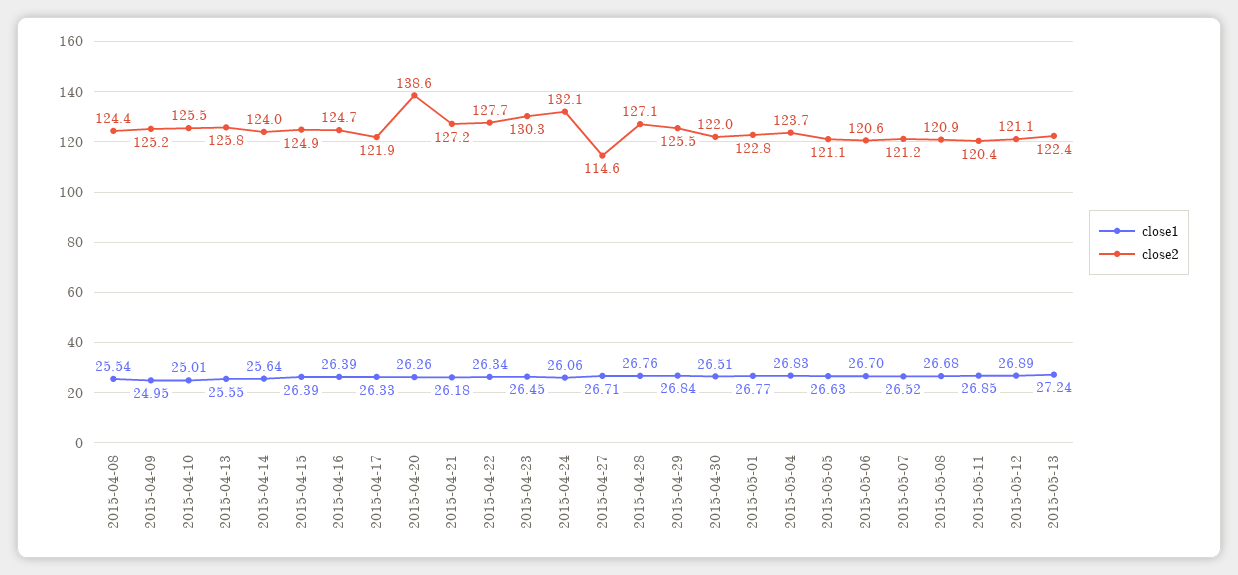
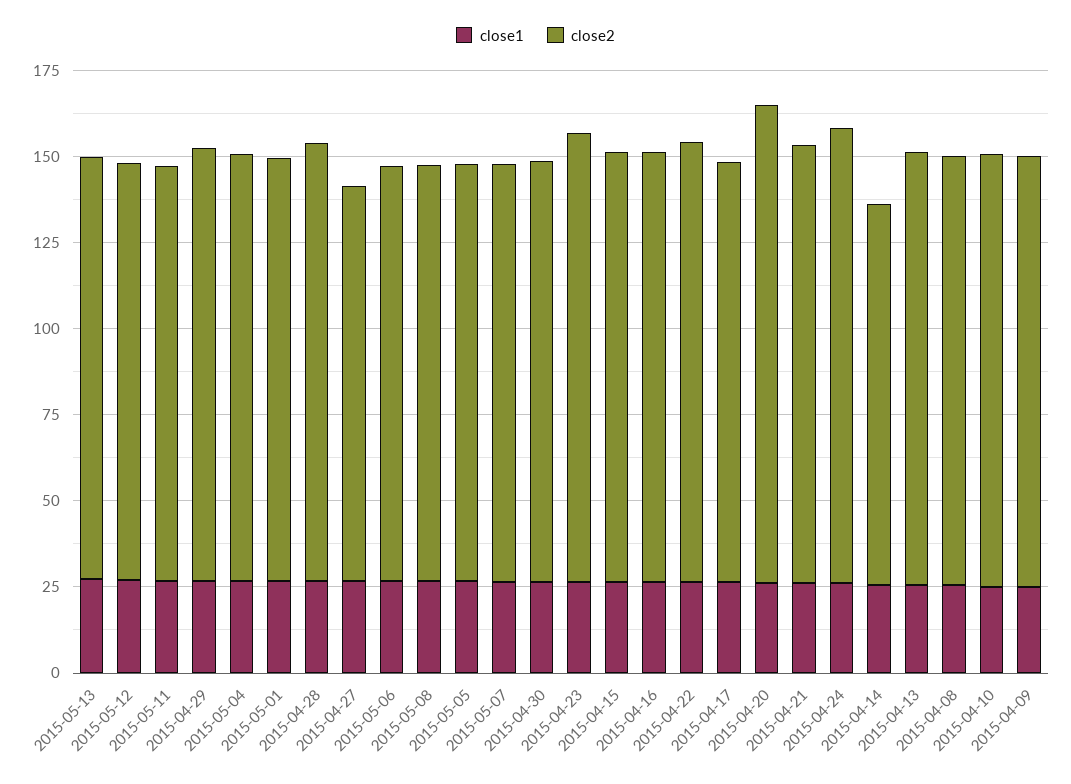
  {
    "close1": {
      "2015-04-08": 25.54,
      "2015-04-09": 24.95,
      "2015-04-10": 25.01,
      "2015-04-13": 25.55,
      "2015-04-14": 25.64,
      "2015-04-15": 26.39,
      "2015-04-16": 26.39,
      "2015-04-17": 26.33,
      "2015-04-20": 26.26,
      "2015-04-21": 26.18,
      "2015-04-22": 26.34,
      "2015-04-23": 26.45,
      "2015-04-24": 26.06,
      "2015-04-27": 26.71,
      "2015-04-28": 26.76,
      "2015-04-29": 26.84,
      "2015-04-30": 26.51,
      "2015-05-01": 26.77,
      "2015-05-04": 26.83,
      "2015-05-05": 26.63,
      "2015-05-06": 26.7,
      "2015-05-07": 26.52,
      "2015-05-08": 26.68,
      "2015-05-11": 26.85,
      "2015-05-12": 26.89,
      "2015-05-13": 27.24
    },
    "close2": {
      "2015-04-08": 124.4,
      "2015-04-09": 125.2,
      "2015-04-10": 125.5,
      "2015-04-13": 125.8,
-     "2015-04-14": 124,
+     "2015-04-14": 110,
      "2015-04-15": 124.9,
      "2015-04-16": 124.7,
      "2015-04-17": 121.9,
      "2015-04-20": 138.6,
      "2015-04-21": 127.2,
      "2015-04-22": 127.7,
      "2015-04-23": 130.3,
      "2015-04-24": 132.1,
      "2015-04-27": 114.6,
      "2015-04-28": 127.1,
      "2015-04-29": 125.5,
      "2015-04-30": 122,
      "2015-05-01": 122.8,
      "2015-05-04": 123.7,
      "2015-05-05": 121.1,
      "2015-05-06": 120.6,
      "2015-05-07": 121.2,
      "2015-05-08": 120.9,
      "2015-05-11": 120.4,
      "2015-05-12": 121.1,
      "2015-05-13": 122.4
    }
  }

